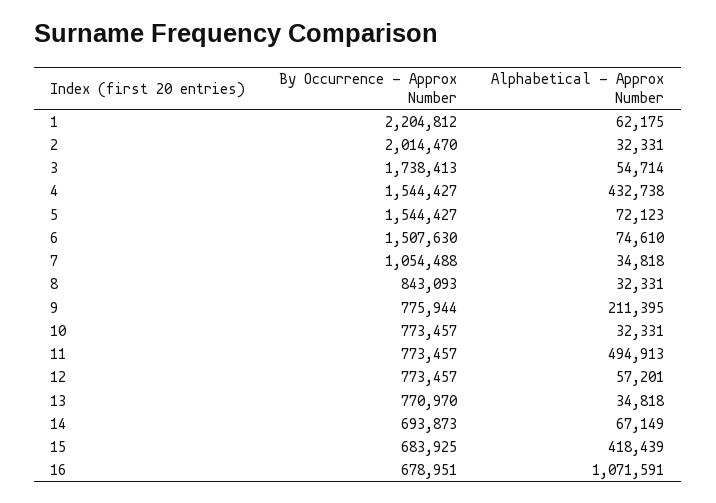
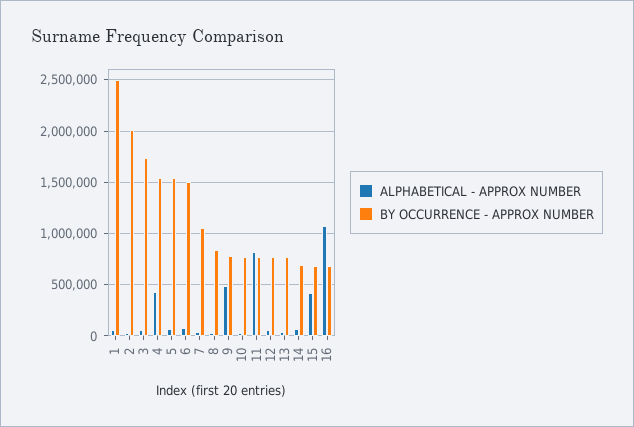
  {
    "By Occurrence - Approx Number": {
-     "1": 2204812,
+     "1": 2500000,
      "2": 2014470,
      "3": 1738413,
      "4": 1544427,
      "5": 1544427,
      "6": 1507630,
      "7": 1054488,
      "8": 843093,
      "9": 775944,
      "10": 773457,
      "11": 773457,
      "12": 773457,
      "13": 770970,
      "14": 693873,
      "15": 683925,
      "16": 678951
    },
    "Alphabetical - Approx Number": {
      "1": 62175,
      "2": 32331,
      "3": 54714,
      "4": 432738,
      "5": 72123,
      "6": 74610,
      "7": 34818,
      "8": 32331,
-     "9": 211395,
+     "9": 500000,
      "10": 32331,
-     "11": 494913,
+     "11": 800000,
      "12": 57201,
      "13": 34818,
      "14": 67149,
      "15": 418439,
      "16": 1071591
    }
  }

